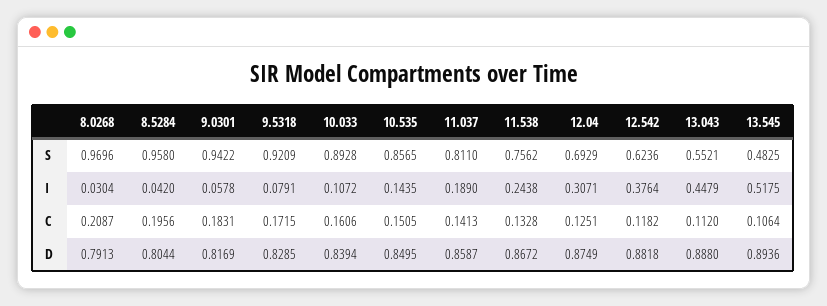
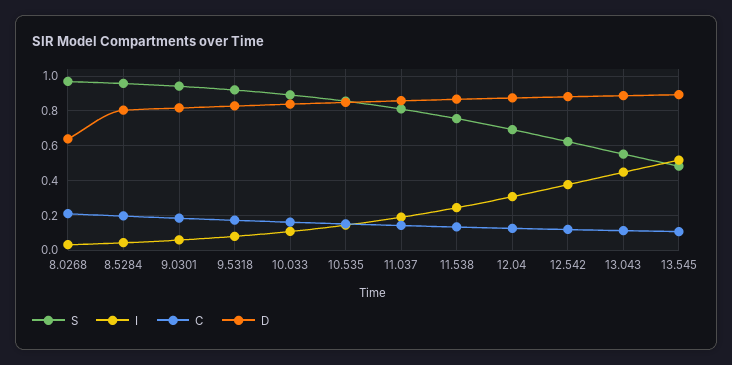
  {
    "S": {
      "8.0268": 0.9696,
      "8.5284": 0.958,
      "9.0301": 0.9422,
      "9.5318": 0.9209,
      "10.033": 0.8928,
      "10.535": 0.8565,
      "11.037": 0.811,
      "11.538": 0.7562,
      "12.04": 0.6929,
      "12.542": 0.6236,
      "13.043": 0.5521,
      "13.545": 0.4825
    },
    "I": {
      "8.0268": 0.0304,
      "8.5284": 0.042,
      "9.0301": 0.0578,
      "9.5318": 0.0791,
      "10.033": 0.1072,
      "10.535": 0.1435,
      "11.037": 0.189,
      "11.538": 0.2438,
      "12.04": 0.3071,
      "12.542": 0.3764,
      "13.043": 0.4479,
      "13.545": 0.5175
    },
    "C": {
      "8.0268": 0.2087,
      "8.5284": 0.1956,
      "9.0301": 0.1831,
      "9.5318": 0.1715,
      "10.033": 0.1606,
      "10.535": 0.1505,
      "11.037": 0.1413,
      "11.538": 0.1328,
      "12.04": 0.1251,
      "12.542": 0.1182,
      "13.043": 0.112,
      "13.545": 0.1064
    },
    "D": {
-     "8.0268": 0.7913,
+     "8.0268": 0.65,
      "8.5284": 0.8044,
      "9.0301": 0.8169,
      "9.5318": 0.8285,
      "10.033": 0.8394,
      "10.535": 0.8495,
      "11.037": 0.8587,
      "11.538": 0.8672,
      "12.04": 0.8749,
      "12.542": 0.8818,
      "13.043": 0.888,
      "13.545": 0.8936
    }
  }

